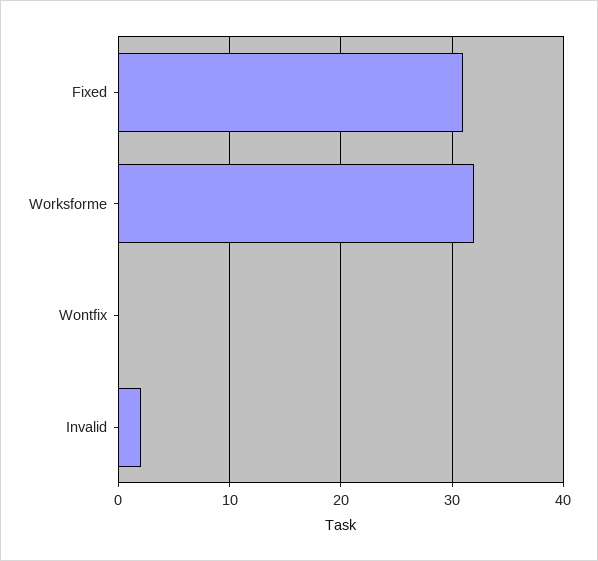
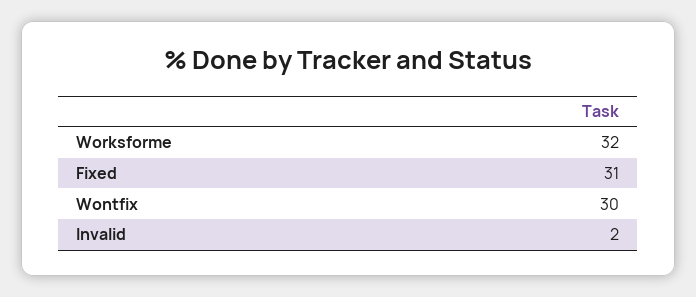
  {
    "Fixed": 31,
    "Worksforme": 32,
-   "Wontfix": 0,
+   "Wontfix": 30,
    "Invalid": 2
  }

